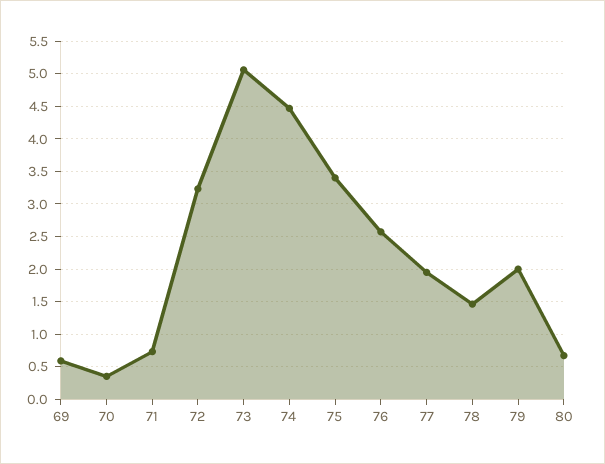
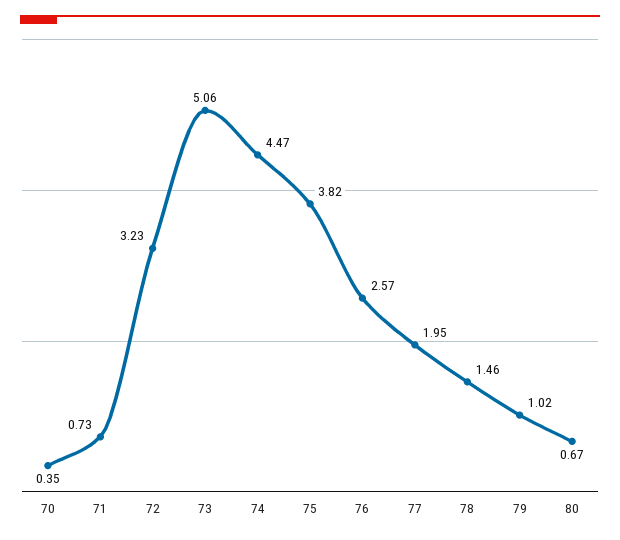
  {
-   "69": 0.6,
    "70": 0.35,
    "71": 0.73,
    "72": 3.23,
    "73": 5.06,
    "74": 4.47,
-   "75": 3.4,
+   "75": 3.82,
    "76": 2.57,
    "77": 1.95,
    "78": 1.46,
-   "79": 2,
+   "79": 1.02,
    "80": 0.67
  }

